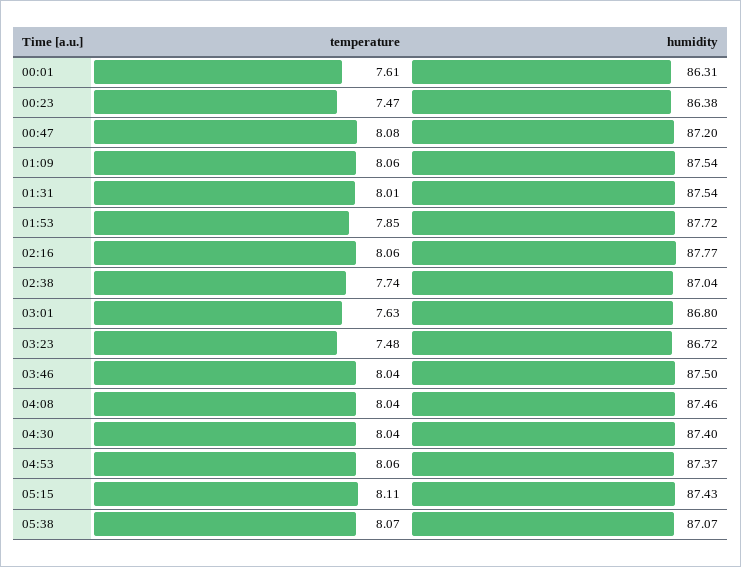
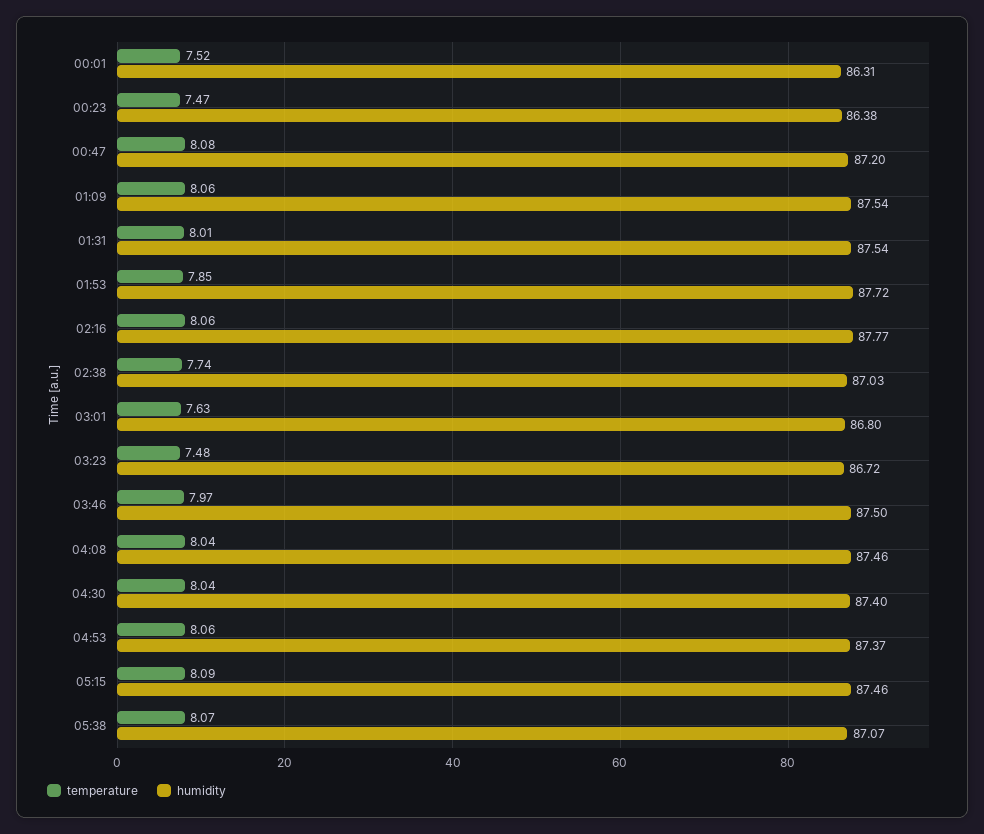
  {
    "temperature": {
-     "00:01": 7.61,
+     "00:01": 7.52,
      "00:23": 7.47,
      "00:47": 8.08,
      "01:09": 8.06,
      "01:31": 8.01,
      "01:53": 7.85,
      "02:16": 8.06,
      "02:38": 7.74,
      "03:01": 7.63,
      "03:23": 7.48,
-     "03:46": 8.04,
+     "03:46": 7.97,
      "04:08": 8.04,
      "04:30": 8.04,
      "04:53": 8.06,
-     "05:15": 8.11,
+     "05:15": 8.09,
      "05:38": 8.07
    },
    "humidity": {
      "00:01": 86.31,
      "00:23": 86.38,
      "00:47": 87.2,
      "01:09": 87.54,
      "01:31": 87.54,
      "01:53": 87.72,
      "02:16": 87.77,
-     "02:38": 87.04,
+     "02:38": 87.03,
      "03:01": 86.8,
      "03:23": 86.72,
      "03:46": 87.5,
      "04:08": 87.46,
      "04:30": 87.4,
      "04:53": 87.37,
-     "05:15": 87.43,
+     "05:15": 87.46,
      "05:38": 87.07
    }
  }

